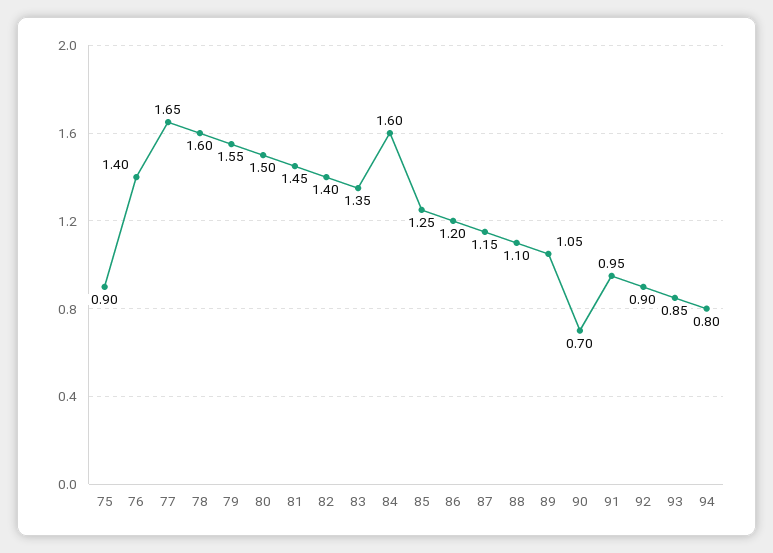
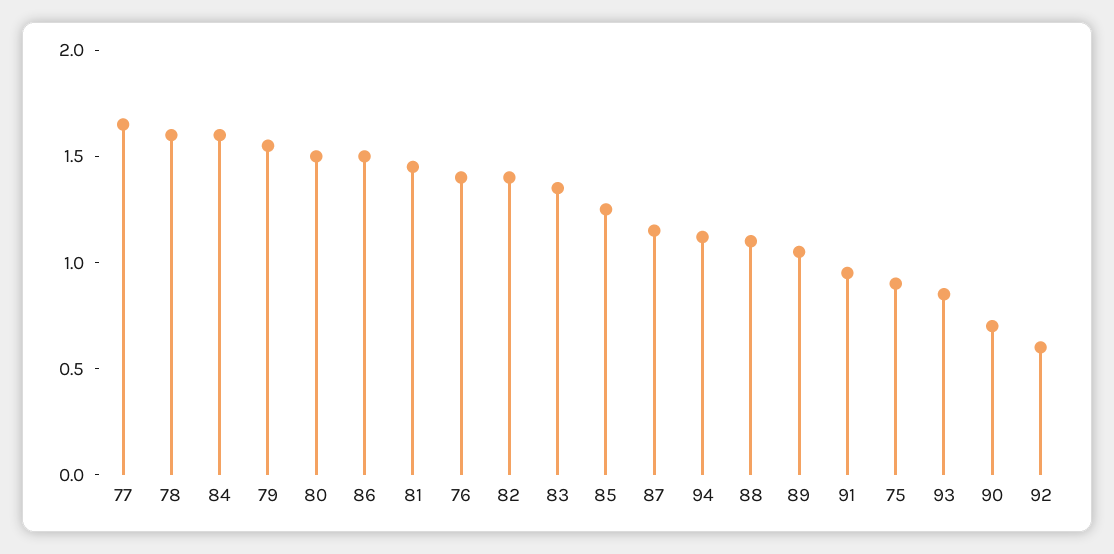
  {
    "75": 0.9,
    "76": 1.4,
    "77": 1.65,
    "78": 1.6,
    "79": 1.55,
    "80": 1.5,
    "81": 1.45,
    "82": 1.4,
    "83": 1.35,
    "84": 1.6,
    "85": 1.25,
-   "86": 1.2,
+   "86": 1.5,
    "87": 1.15,
    "88": 1.1,
    "89": 1.05,
    "90": 0.7,
    "91": 0.95,
-   "92": 0.9,
+   "92": 0.6,
    "93": 0.85,
-   "94": 0.8
+   "94": 1.1
  }

